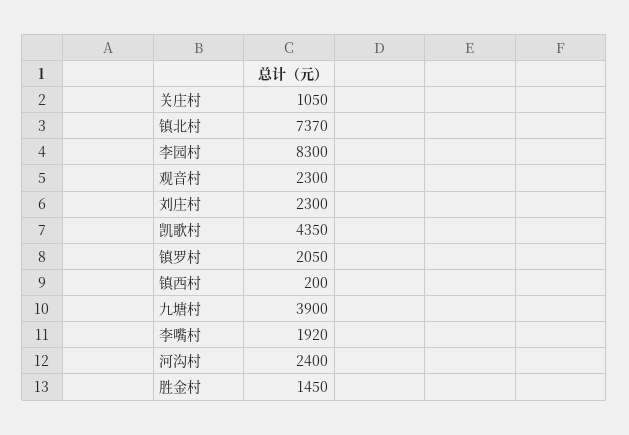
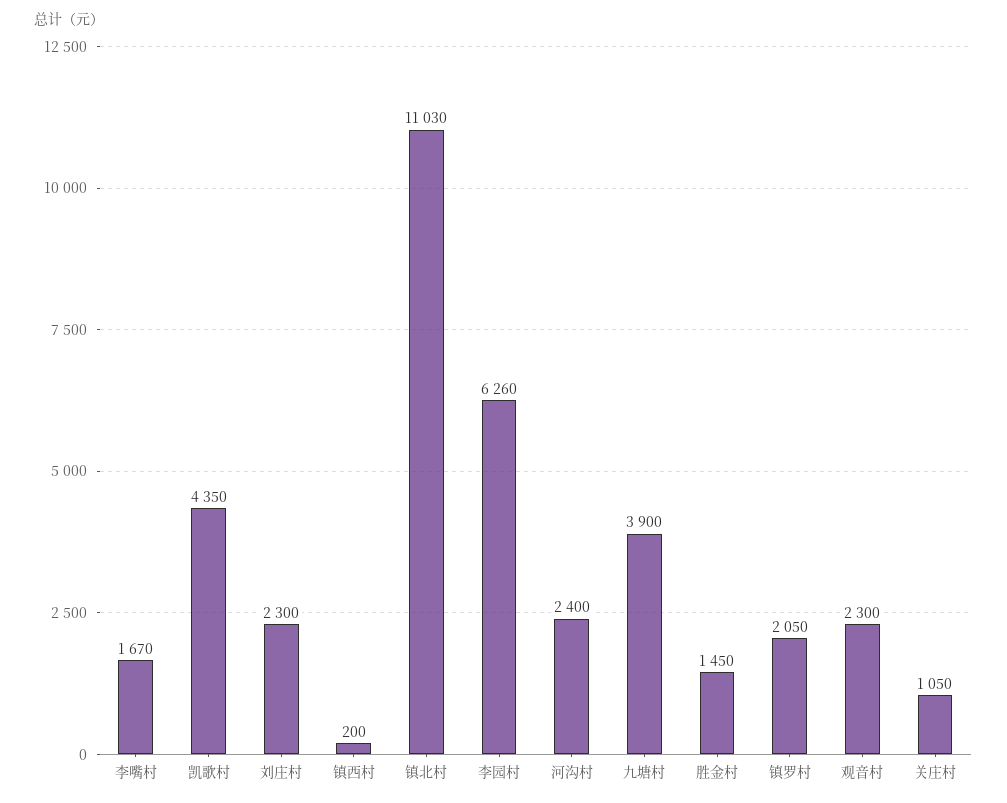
  {
    "关庄村": 1050,
-   "镇北村": 7370,
+   "镇北村": 11030,
-   "李园村": 8300,
+   "李园村": 6260,
    "观音村": 2300,
    "刘庄村": 2300,
    "凯歌村": 4350,
    "镇罗村": 2050,
    "镇西村": 200,
    "九塘村": 3900,
-   "李嘴村": 1920,
+   "李嘴村": 1670,
    "河沟村": 2400,
    "胜金村": 1450
  }

